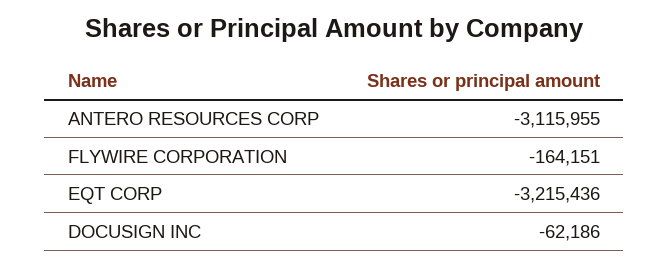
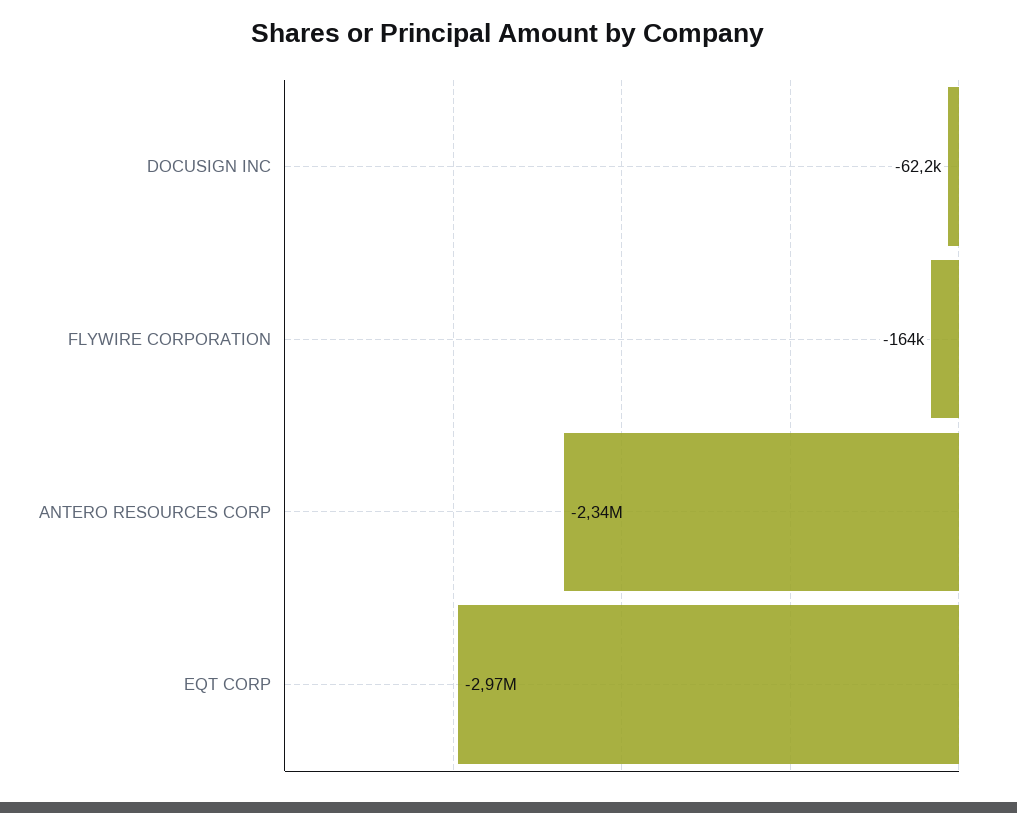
  {
-   "ANTERO RESOURCES CORP": -3115955,
+   "ANTERO RESOURCES CORP": -2340000,
    "FLYWIRE CORPORATION": -164151,
-   "EQT CORP": -3215436,
+   "EQT CORP": -2970000,
    "DOCUSIGN INC": -62186
  }

